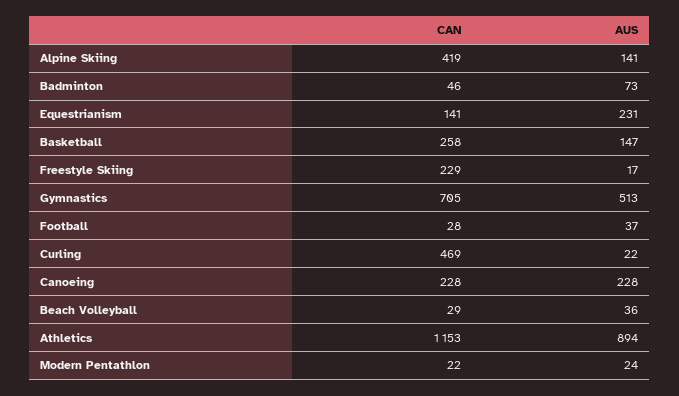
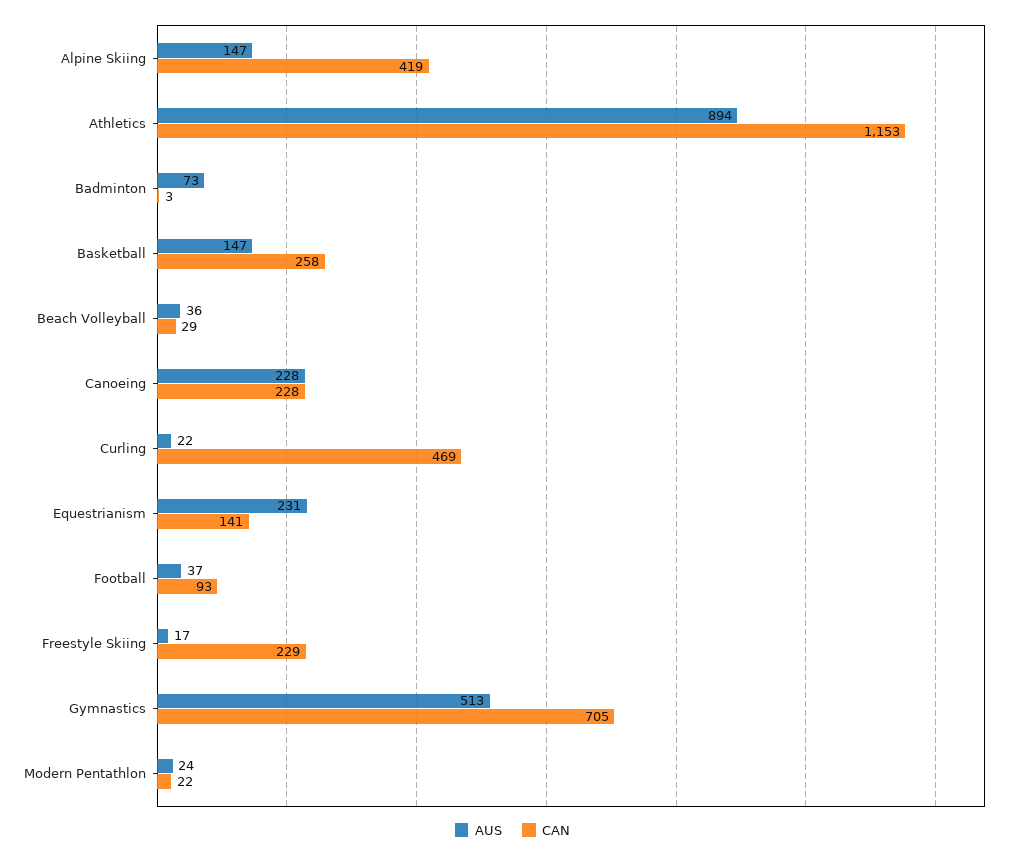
  {
    "CAN": {
      "Alpine Skiing": 419,
-     "Badminton": 46,
+     "Badminton": 3,
      "Equestrianism": 141,
      "Basketball": 258,
      "Freestyle Skiing": 229,
      "Gymnastics": 705,
-     "Football": 28,
+     "Football": 93,
      "Curling": 469,
      "Canoeing": 228,
      "Beach Volleyball": 29,
      "Athletics": 1153,
      "Modern Pentathlon": 22
    },
    "AUS": {
-     "Alpine Skiing": 141,
+     "Alpine Skiing": 147,
      "Badminton": 73,
      "Equestrianism": 231,
      "Basketball": 147,
      "Freestyle Skiing": 17,
      "Gymnastics": 513,
      "Football": 37,
      "Curling": 22,
      "Canoeing": 228,
      "Beach Volleyball": 36,
      "Athletics": 894,
      "Modern Pentathlon": 24
    }
  }

